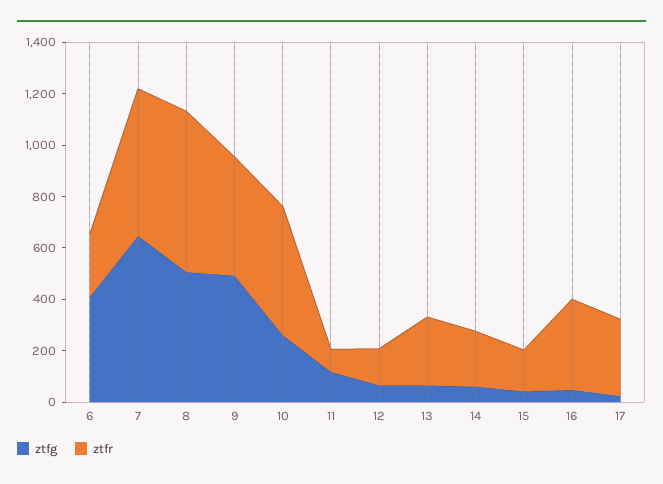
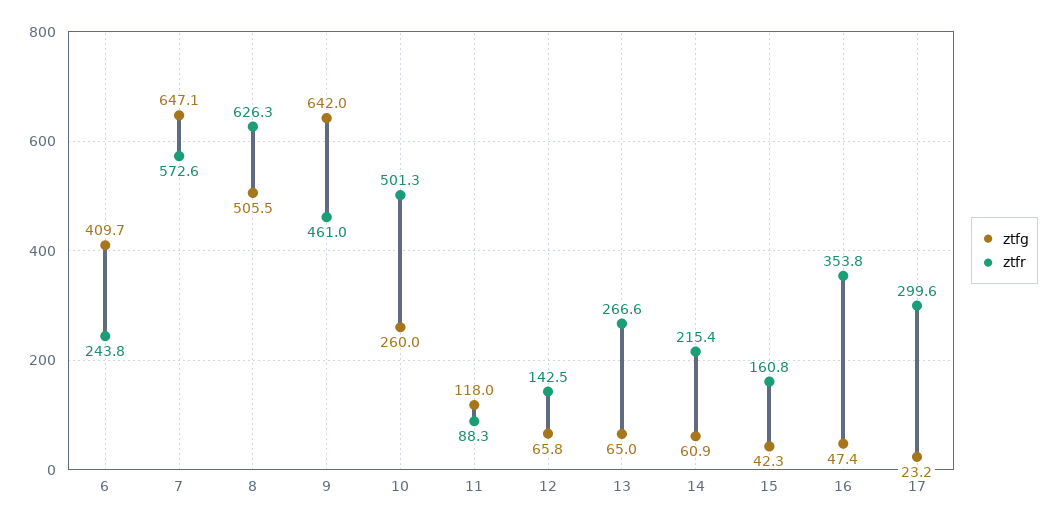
  {
    "ztfg": {
      "6": 409.7,
      "7": 647.1,
      "8": 505.5,
-     "9": 500,
+     "9": 642,
      "10": 260,
      "11": 118,
      "12": 65.8,
      "13": 65,
      "14": 60.9,
      "15": 42.3,
      "16": 47.4,
      "17": 23.2
    },
    "ztfr": {
      "6": 243.8,
      "7": 572.6,
      "8": 626.3,
      "9": 461,
      "10": 501.3,
      "11": 88.3,
      "12": 142.5,
      "13": 266.6,
      "14": 215.4,
      "15": 160.8,
      "16": 353.8,
      "17": 299.6
    }
  }

